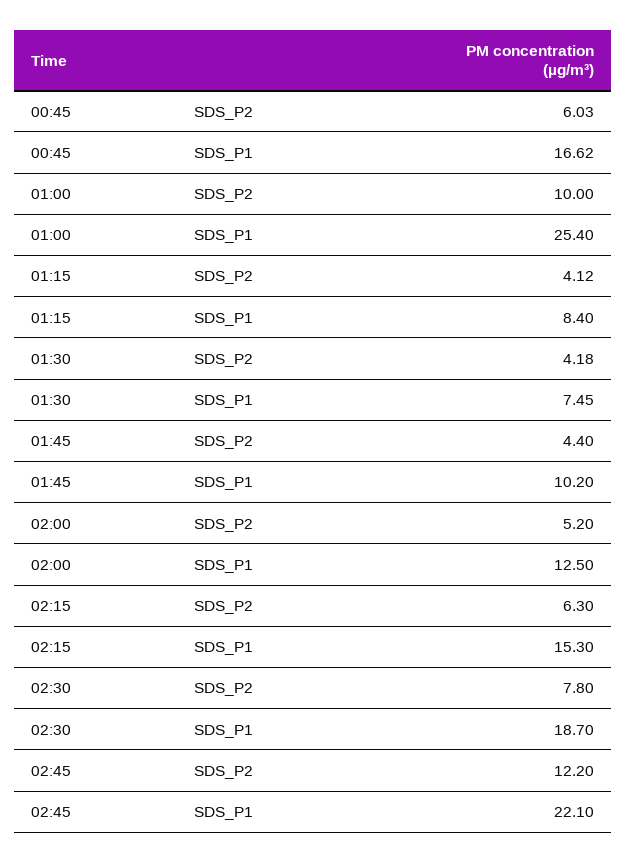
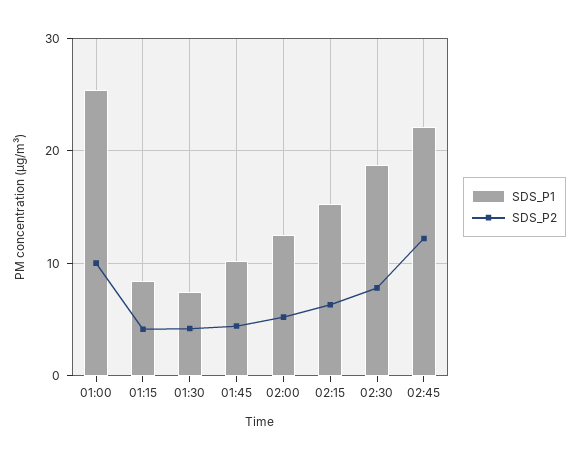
  {
    "SDS_P2": {
-     "00:45": 6.03,
      "01:00": 10,
      "01:15": 4.12,
      "01:30": 4.18,
      "01:45": 4.4,
      "02:00": 5.2,
      "02:15": 6.3,
      "02:30": 7.8,
      "02:45": 12.2
    },
    "SDS_P1": {
-     "00:45": 16.62,
      "01:00": 25.4,
      "01:15": 8.4,
      "01:30": 7.45,
      "01:45": 10.2,
      "02:00": 12.5,
      "02:15": 15.3,
      "02:30": 18.7,
      "02:45": 22.1
    }
  }

